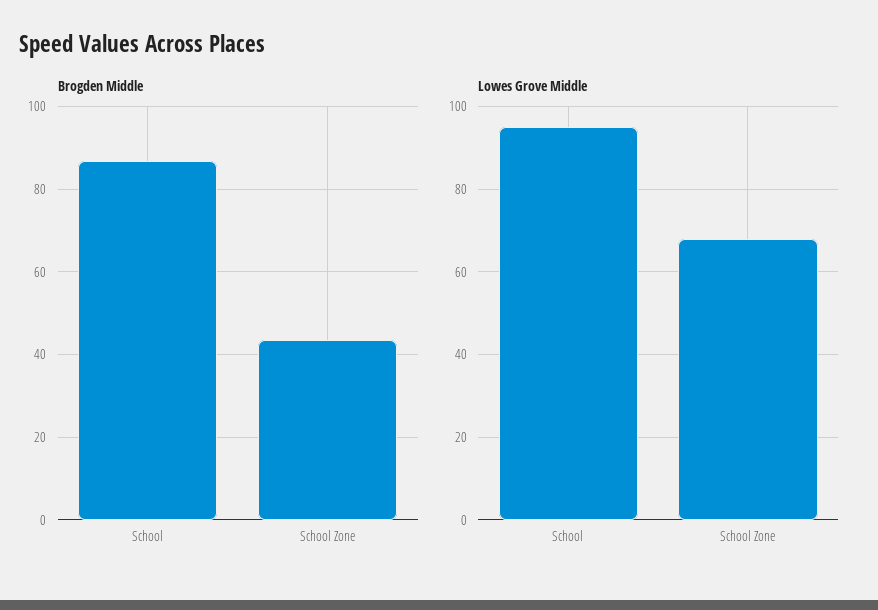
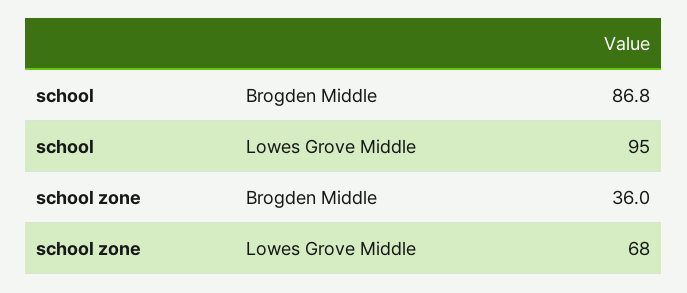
  {
    "Brogden Middle": {
      "School": 86.8,
-     "School Zone": 44
+     "School Zone": 36
    },
    "Lowes Grove Middle": {
      "School": 95,
      "School Zone": 68
    }
  }

